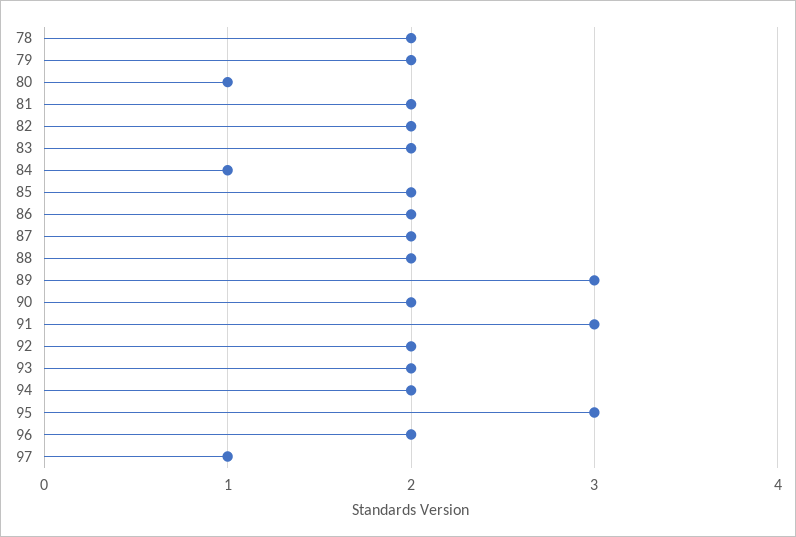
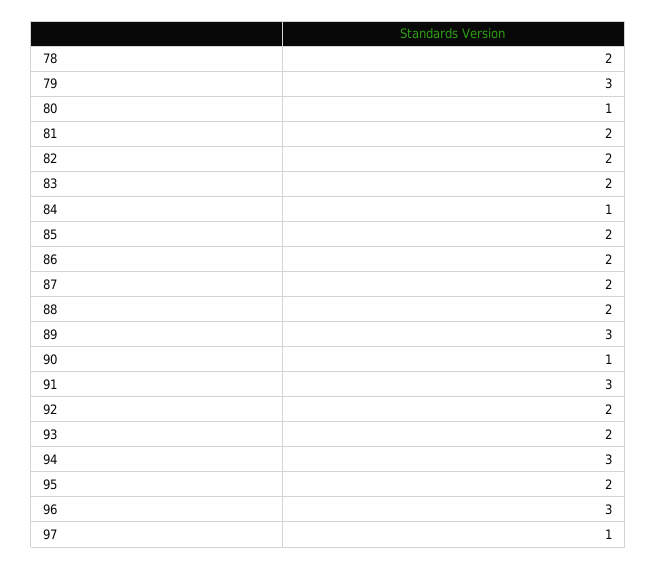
  {
    "78": 2,
-   "79": 2,
+   "79": 3,
    "80": 1,
    "81": 2,
    "82": 2,
    "83": 2,
    "84": 1,
    "85": 2,
    "86": 2,
    "87": 2,
    "88": 2,
    "89": 3,
-   "90": 2,
+   "90": 1,
    "91": 3,
    "92": 2,
    "93": 2,
-   "94": 2,
+   "94": 3,
-   "95": 3,
+   "95": 2,
-   "96": 2,
+   "96": 3,
    "97": 1
  }

